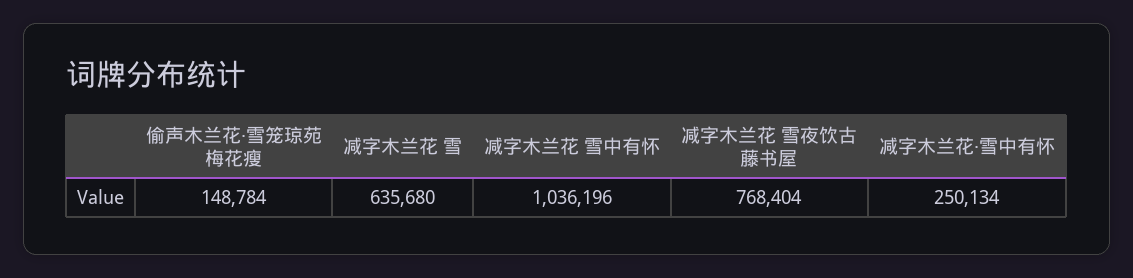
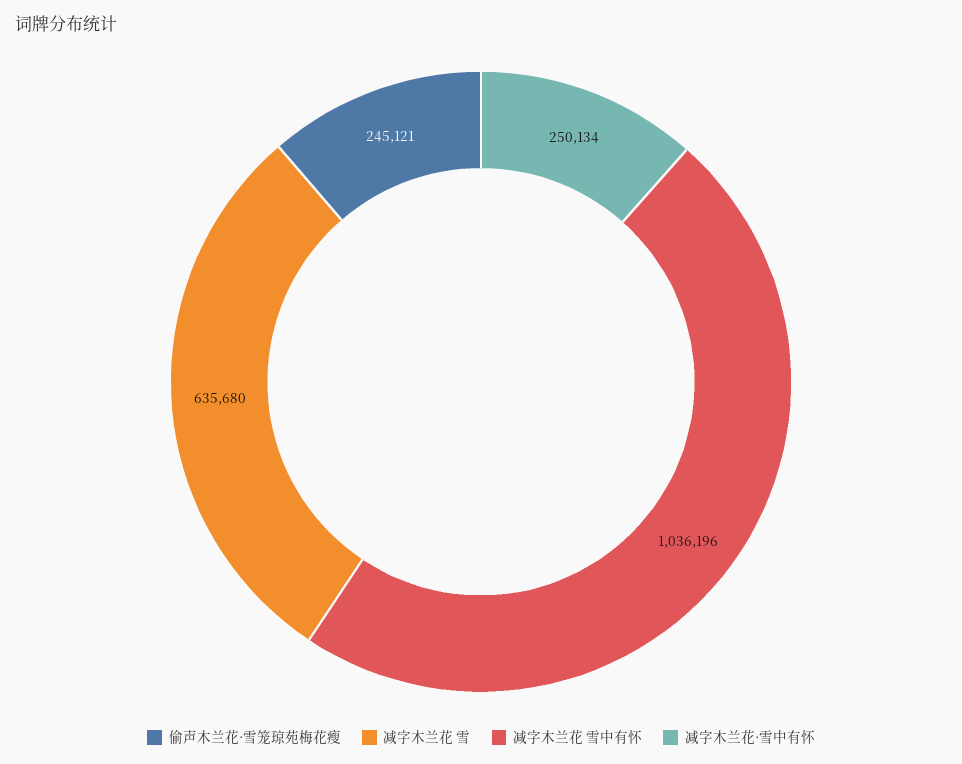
  {
-   "偷声木兰花·雪笼琼苑梅花瘦": 148784,
+   "偷声木兰花·雪笼琼苑梅花瘦": 245121,
    "减字木兰花 雪": 635680,
    "减字木兰花 雪中有怀": 1036196,
-   "减字木兰花 雪夜饮古藤书屋": 768404,
    "减字木兰花·雪中有怀": 250134
  }

